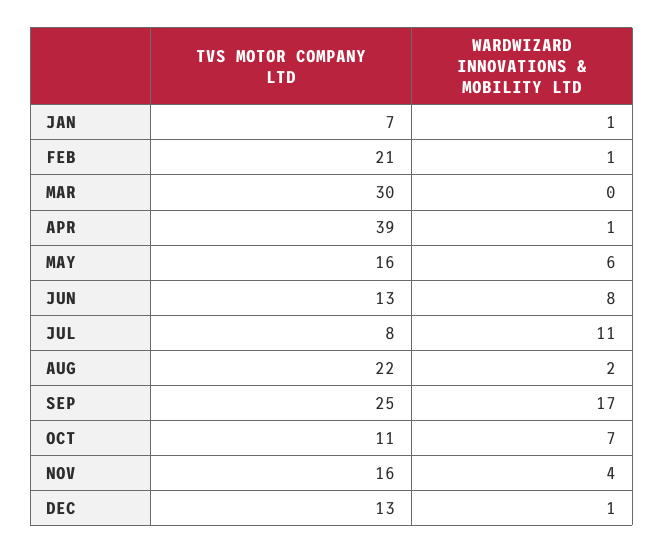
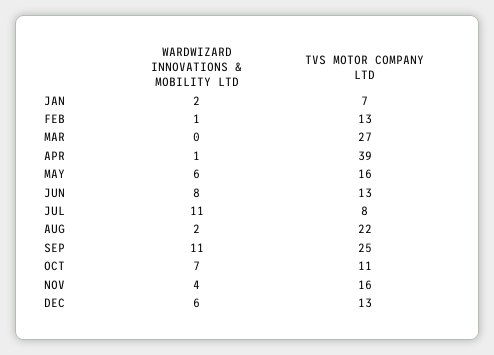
  {
    "TVS MOTOR COMPANY LTD": {
      "JAN": 7,
-     "FEB": 21,
+     "FEB": 13,
-     "MAR": 30,
+     "MAR": 27,
      "APR": 39,
      "MAY": 16,
      "JUN": 13,
      "JUL": 8,
      "AUG": 22,
      "SEP": 25,
      "OCT": 11,
      "NOV": 16,
      "DEC": 13
    },
    "WARDWIZARD INNOVATIONS & MOBILITY LTD": {
-     "JAN": 1,
+     "JAN": 2,
      "FEB": 1,
      "MAR": 0,
      "APR": 1,
      "MAY": 6,
      "JUN": 8,
      "JUL": 11,
      "AUG": 2,
-     "SEP": 17,
+     "SEP": 11,
      "OCT": 7,
      "NOV": 4,
-     "DEC": 1
+     "DEC": 6
    }
  }

